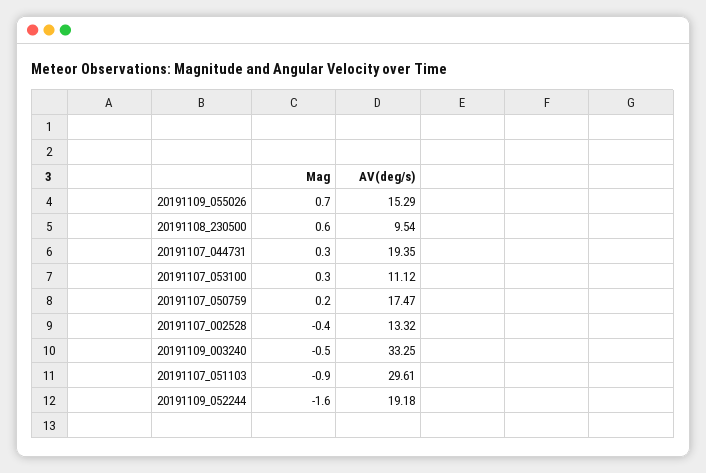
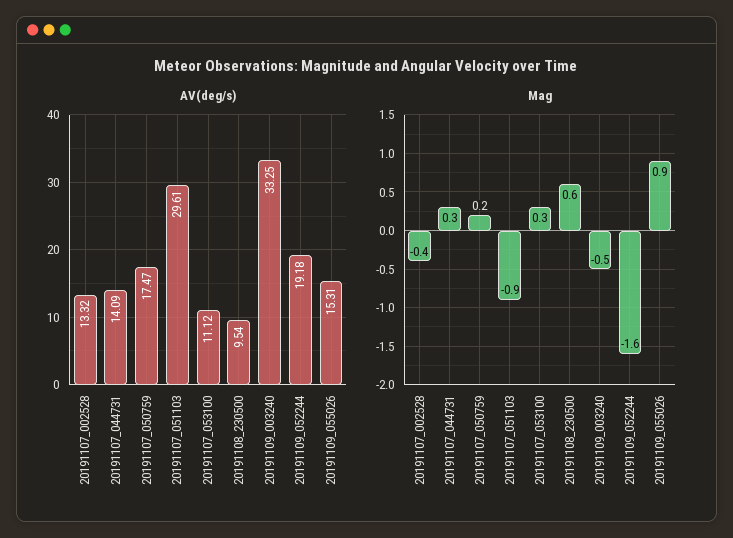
  {
    "Mag": {
-     "20191109_055026": 0.7,
+     "20191109_055026": 0.9,
      "20191108_230500": 0.6,
      "20191107_044731": 0.3,
      "20191107_053100": 0.3,
      "20191107_050759": 0.2,
      "20191107_002528": -0.4,
      "20191109_003240": -0.5,
      "20191107_051103": -0.9,
      "20191109_052244": -1.6
    },
    "AV(deg/s)": {
-     "20191109_055026": 15.29,
+     "20191109_055026": 15.31,
      "20191108_230500": 9.54,
-     "20191107_044731": 19.35,
+     "20191107_044731": 14.09,
      "20191107_053100": 11.12,
      "20191107_050759": 17.47,
      "20191107_002528": 13.32,
      "20191109_003240": 33.25,
      "20191107_051103": 29.61,
      "20191109_052244": 19.18
    }
  }

